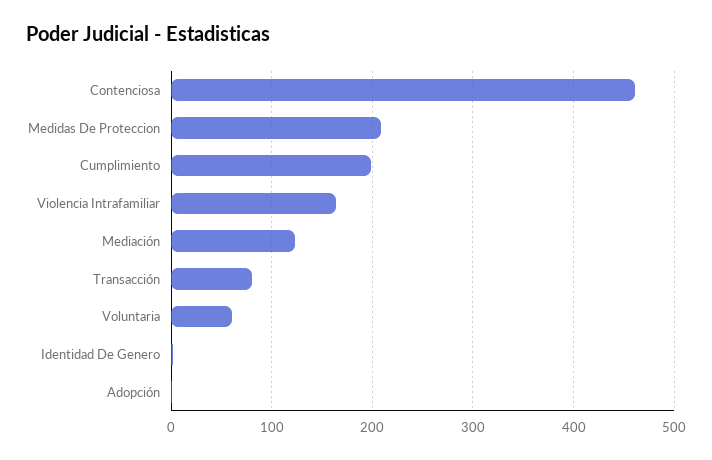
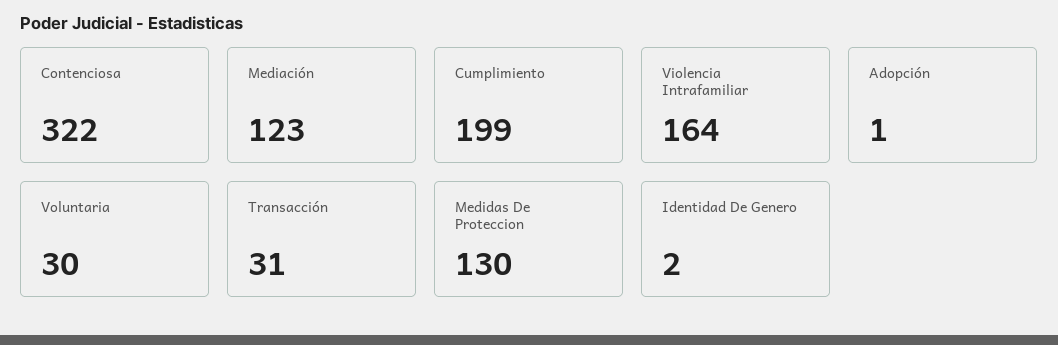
  {
-   "Contenciosa": 460,
+   "Contenciosa": 322,
-   "Medidas De Proteccion": 210,
+   "Medidas De Proteccion": 130,
    "Cumplimiento": 199,
    "Violencia Intrafamiliar": 164,
    "Mediación": 123,
-   "Transacción": 80,
+   "Transacción": 31,
-   "Voluntaria": 60,
+   "Voluntaria": 30,
    "Identidad De Genero": 2,
    "Adopción": 1
  }

